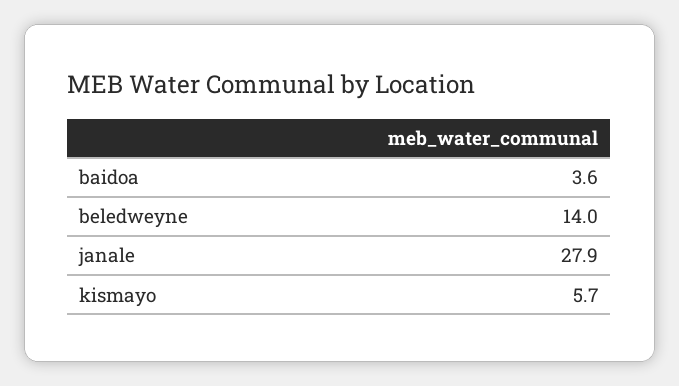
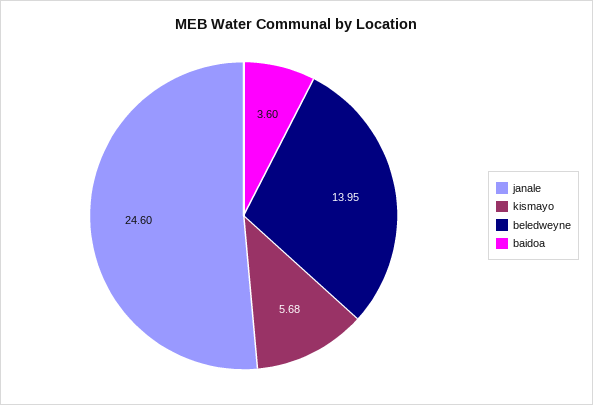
  {
    "baidoa": 3.6,
    "beledweyne": 13.95,
-   "janale": 27.9,
+   "janale": 24.6,
    "kismayo": 5.68
  }

